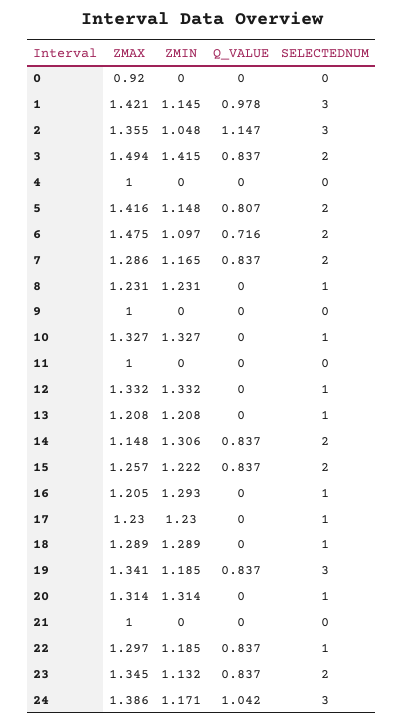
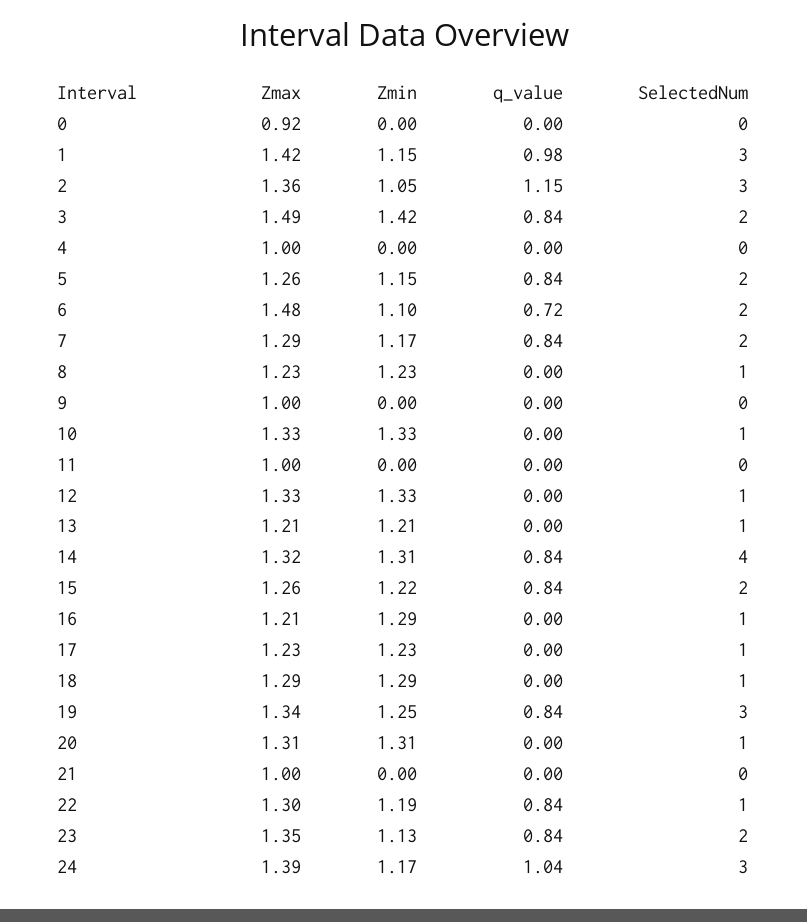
  {
    "ZMAX": {
      "0": 0.92,
      "1": 1.421,
      "2": 1.355,
      "3": 1.494,
      "4": 1,
-     "5": 1.416,
+     "5": 1.26,
      "6": 1.475,
      "7": 1.286,
      "8": 1.231,
      "9": 1,
      "10": 1.327,
      "11": 1,
      "12": 1.332,
      "13": 1.208,
-     "14": 1.148,
+     "14": 1.32,
      "15": 1.257,
      "16": 1.205,
      "17": 1.23,
      "18": 1.289,
      "19": 1.341,
      "20": 1.314,
      "21": 1,
      "22": 1.297,
      "23": 1.345,
      "24": 1.386
    },
    "ZMIN": {
      "0": 0,
      "1": 1.145,
      "2": 1.048,
      "3": 1.415,
      "4": 0,
      "5": 1.148,
      "6": 1.097,
      "7": 1.165,
      "8": 1.231,
      "9": 0,
      "10": 1.327,
      "11": 0,
      "12": 1.332,
      "13": 1.208,
      "14": 1.306,
      "15": 1.222,
      "16": 1.293,
      "17": 1.23,
      "18": 1.289,
-     "19": 1.185,
+     "19": 1.25,
      "20": 1.314,
      "21": 0,
      "22": 1.185,
      "23": 1.132,
      "24": 1.171
    },
    "Q_VALUE": {
      "0": 0,
      "1": 0.978,
      "2": 1.147,
      "3": 0.837,
      "4": 0,
-     "5": 0.807,
+     "5": 0.84,
      "6": 0.716,
      "7": 0.837,
      "8": 0,
      "9": 0,
      "10": 0,
      "11": 0,
      "12": 0,
      "13": 0,
      "14": 0.837,
      "15": 0.837,
      "16": 0,
      "17": 0,
      "18": 0,
      "19": 0.837,
      "20": 0,
      "21": 0,
      "22": 0.837,
      "23": 0.837,
      "24": 1.042
    },
    "SELECTEDNUM": {
      "0": 0,
      "1": 3,
      "2": 3,
      "3": 2,
      "4": 0,
      "5": 2,
      "6": 2,
      "7": 2,
      "8": 1,
      "9": 0,
      "10": 1,
      "11": 0,
      "12": 1,
      "13": 1,
-     "14": 2,
+     "14": 4,
      "15": 2,
      "16": 1,
      "17": 1,
      "18": 1,
      "19": 3,
      "20": 1,
      "21": 0,
      "22": 1,
      "23": 2,
      "24": 3
    }
  }

